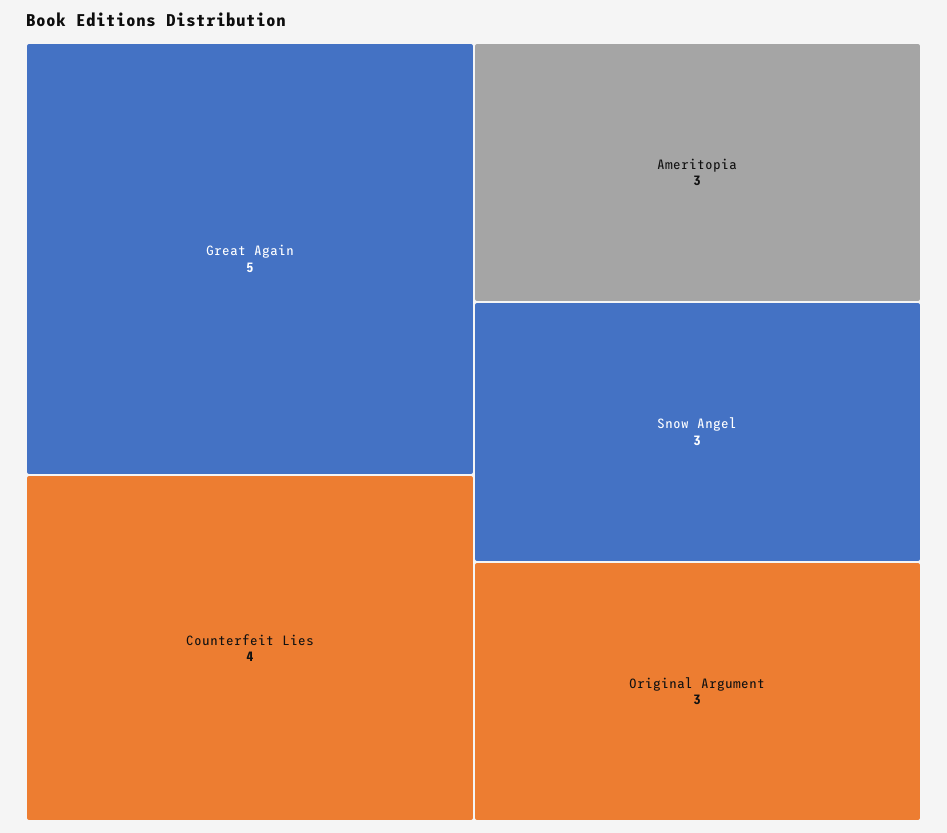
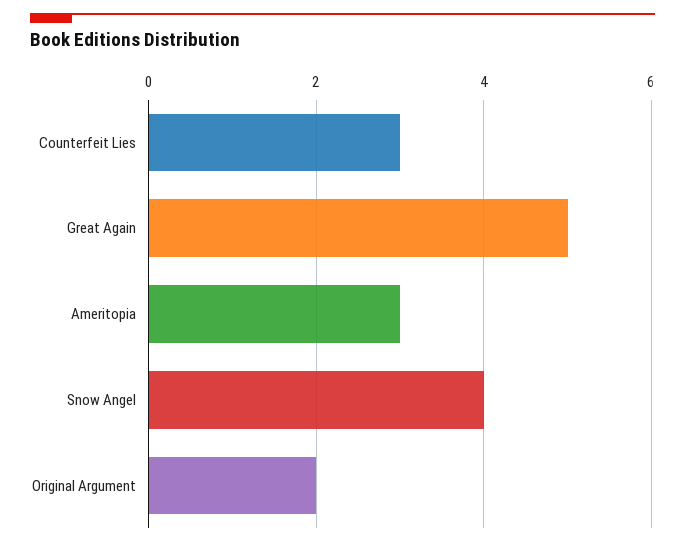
  {
    "Great Again": 5,
-   "Counterfeit Lies": 4,
+   "Counterfeit Lies": 3,
    "Ameritopia": 3,
-   "Snow Angel": 3,
+   "Snow Angel": 4,
-   "Original Argument": 3
+   "Original Argument": 2
  }

